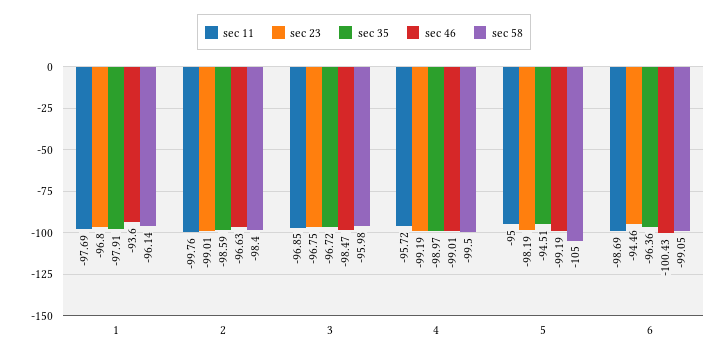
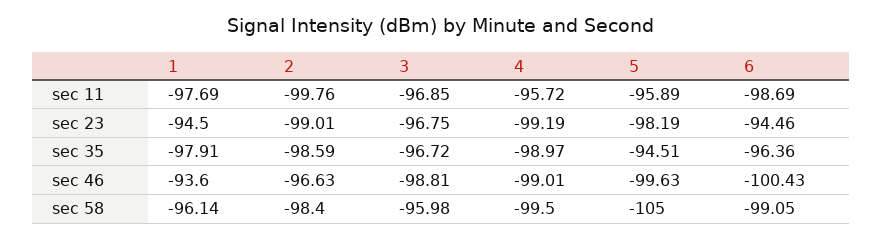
  {
    "sec 11": {
      "1": -97.69,
      "2": -99.76,
      "3": -96.85,
      "4": -95.72,
-     "5": -95,
+     "5": -95.89,
      "6": -98.69
    },
    "sec 23": {
-     "1": -96.8,
+     "1": -94.5,
      "2": -99.01,
      "3": -96.75,
      "4": -99.19,
      "5": -98.19,
      "6": -94.46
    },
    "sec 35": {
      "1": -97.91,
      "2": -98.59,
      "3": -96.72,
      "4": -98.97,
      "5": -94.51,
      "6": -96.36
    },
    "sec 46": {
      "1": -93.6,
      "2": -96.63,
-     "3": -98.47,
+     "3": -98.81,
      "4": -99.01,
-     "5": -99.19,
+     "5": -99.63,
      "6": -100.43
    },
    "sec 58": {
      "1": -96.14,
      "2": -98.4,
      "3": -95.98,
      "4": -99.5,
      "5": -105,
      "6": -99.05
    }
  }

